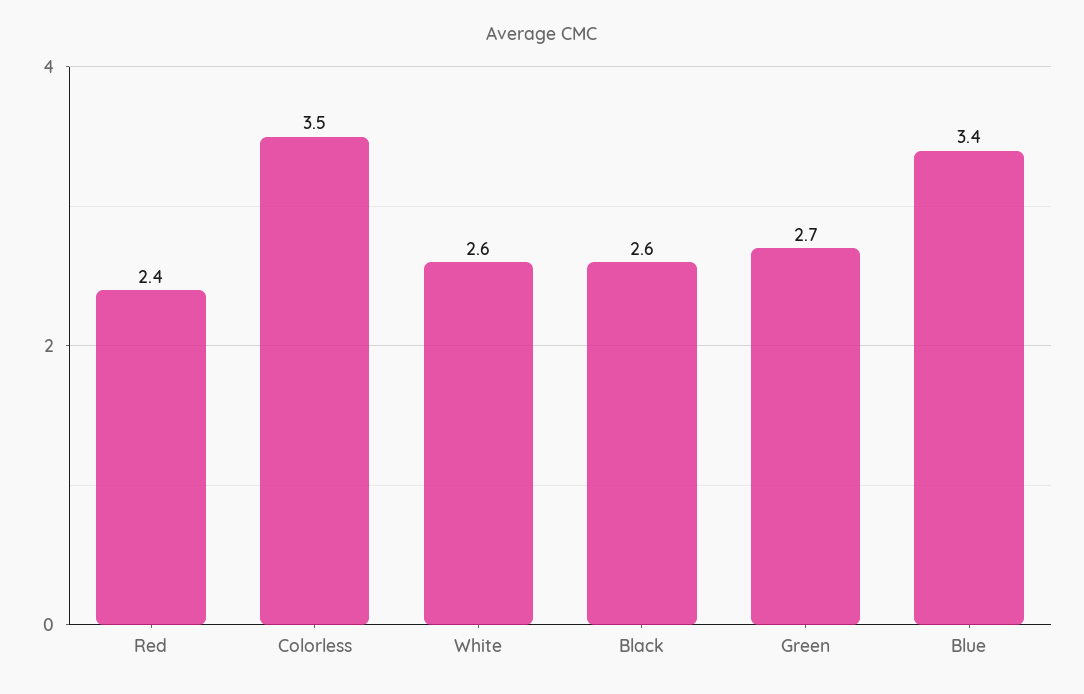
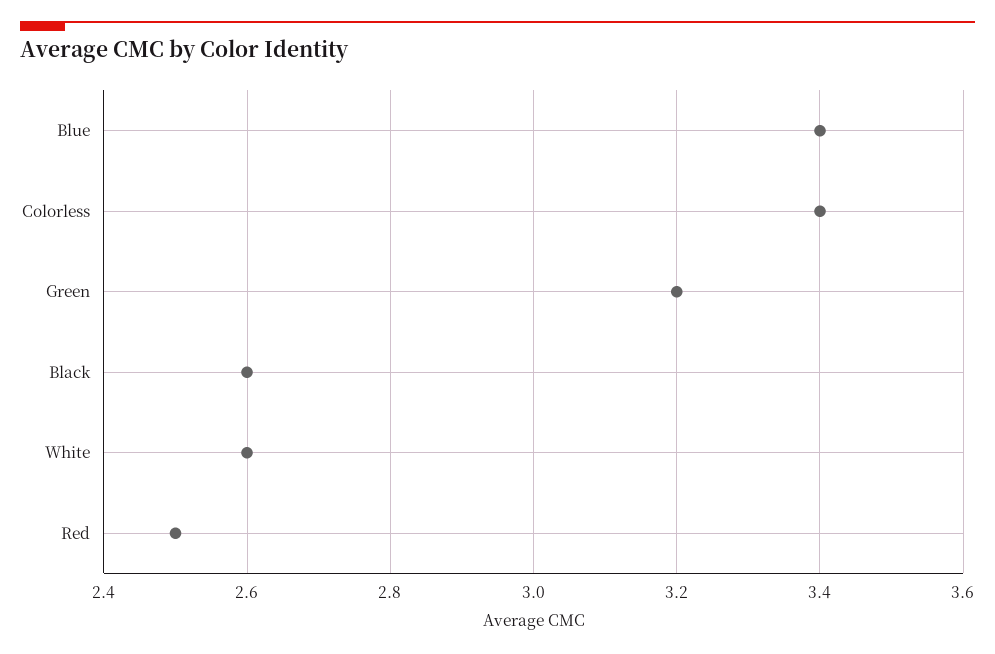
  {
-   "Red": 2.4,
+   "Red": 2.5,
-   "Colorless": 3.5,
+   "Colorless": 3.4,
    "White": 2.6,
    "Black": 2.6,
-   "Green": 2.7,
+   "Green": 3.2,
    "Blue": 3.4
  }

